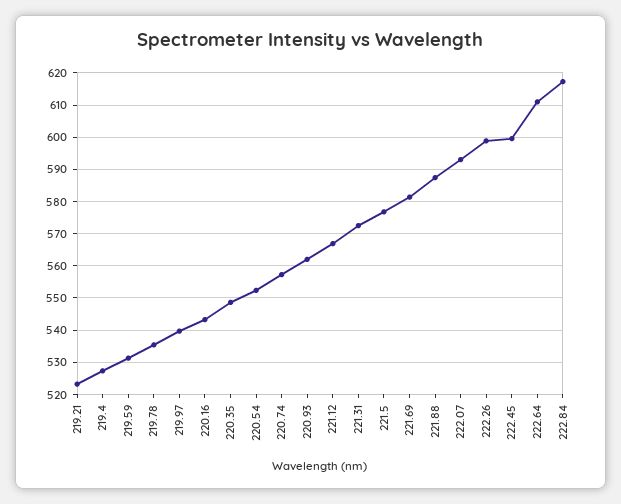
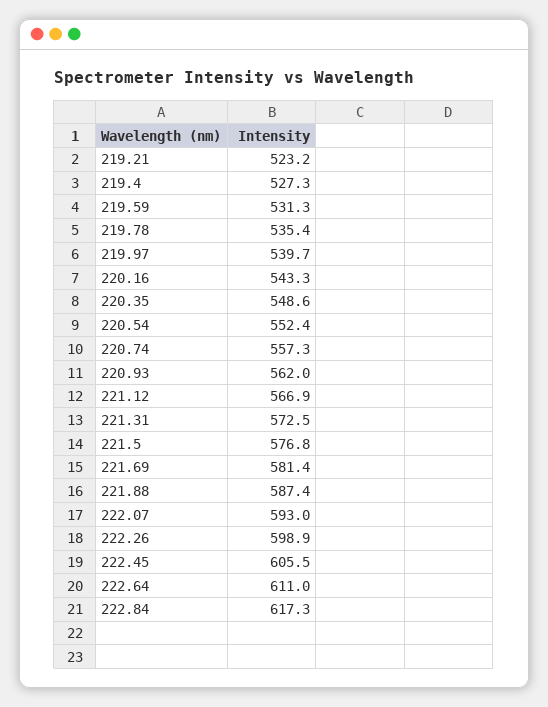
  {
    "219.21": 523.2,
    "219.4": 527.3,
    "219.59": 531.3,
    "219.78": 535.4,
    "219.97": 539.7,
    "220.16": 543.3,
    "220.35": 548.6,
    "220.54": 552.4,
    "220.74": 557.3,
    "220.93": 562,
    "221.12": 566.9,
    "221.31": 572.5,
    "221.5": 576.8,
    "221.69": 581.4,
    "221.88": 587.4,
    "222.07": 593,
    "222.26": 598.9,
-   "222.45": 600,
+   "222.45": 605.5,
    "222.64": 611,
    "222.84": 617.3
  }

